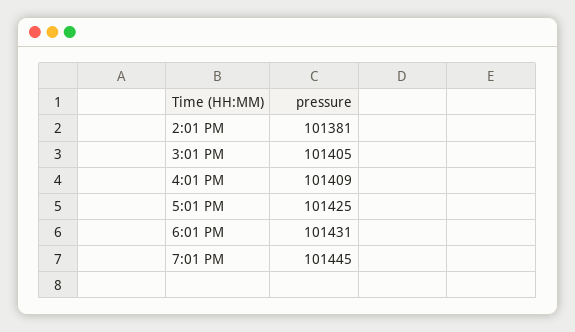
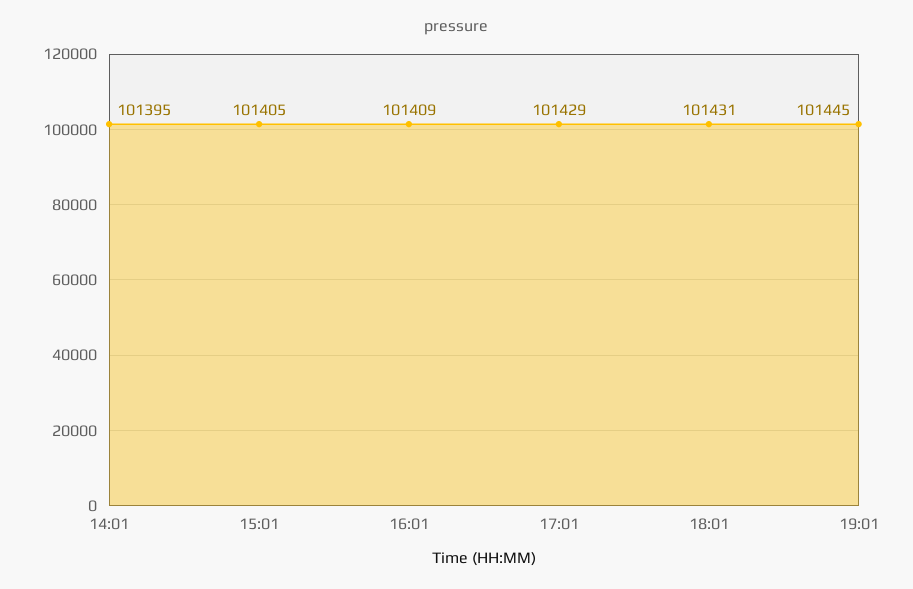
  {
-   "2:01 PM": 101381,
+   "2:01 PM": 101395,
    "3:01 PM": 101405,
    "4:01 PM": 101409,
-   "5:01 PM": 101425,
+   "5:01 PM": 101429,
    "6:01 PM": 101431,
    "7:01 PM": 101445
  }

